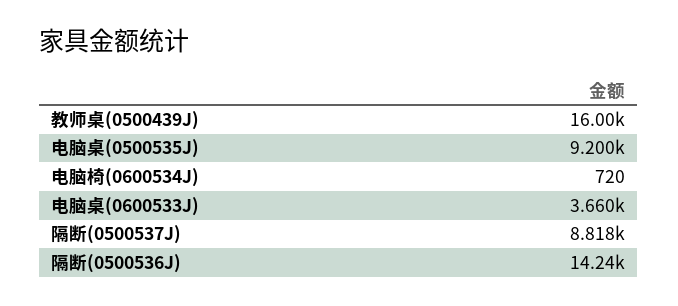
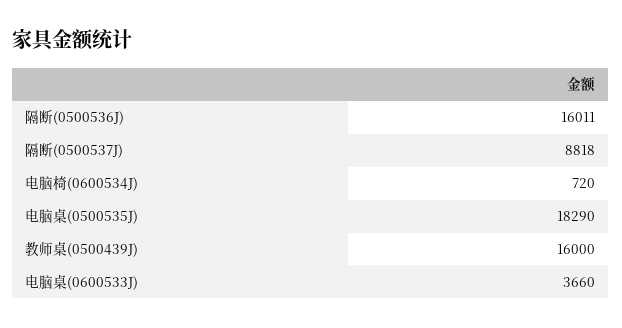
  {
    "教师桌(0500439J)": 16000,
-   "电脑桌(0500535J)": 9200,
+   "电脑桌(0500535J)": 18290,
    "电脑椅(0600534J)": 720,
    "电脑桌(0600533J)": 3660,
    "隔断(0500537J)": 8818,
-   "隔断(0500536J)": 14240
+   "隔断(0500536J)": 16011
  }

